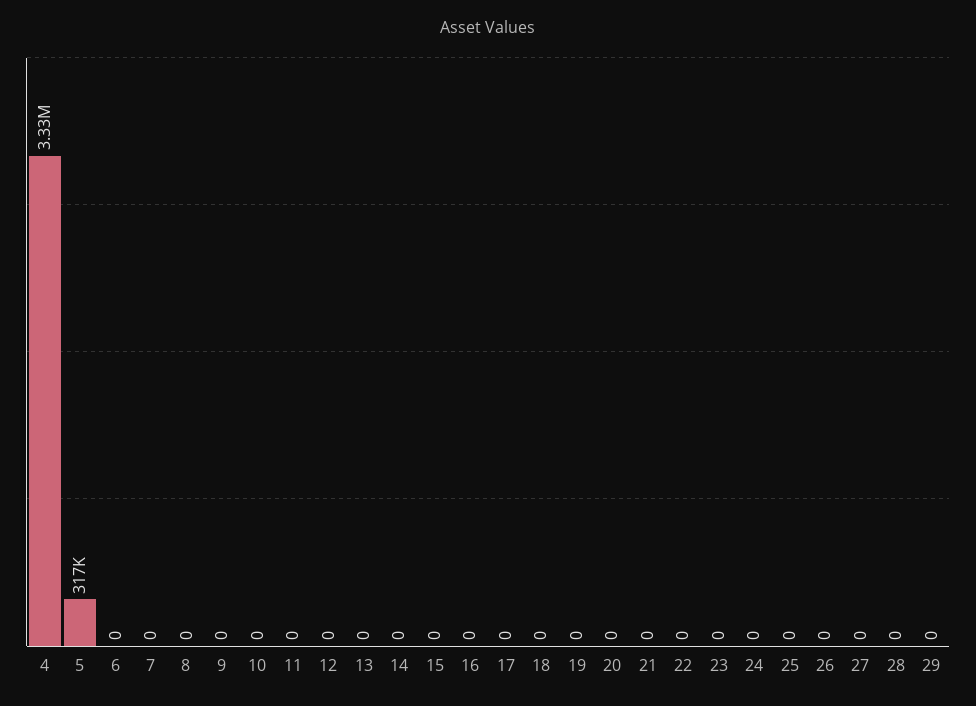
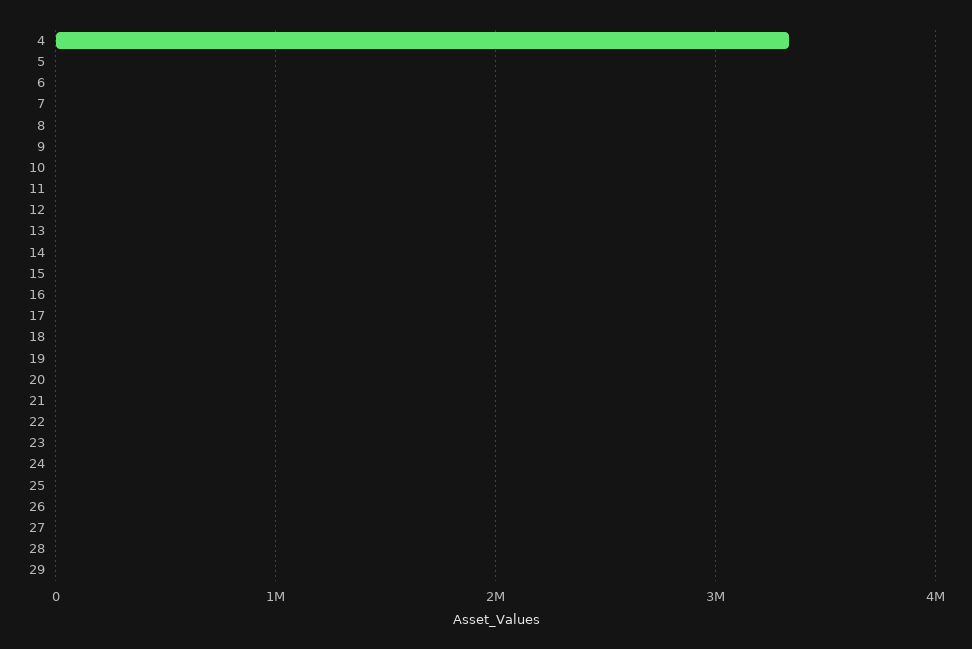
  {
    "4": 3330000,
-   "5": 317000,
+   "5": 0,
    "6": 0,
    "7": 0,
    "8": 0,
    "9": 0,
    "10": 0,
    "11": 0,
    "12": 0,
    "13": 0,
    "14": 0,
    "15": 0,
    "16": 0,
    "17": 0,
    "18": 0,
    "19": 0,
    "20": 0,
    "21": 0,
    "22": 0,
    "23": 0,
    "24": 0,
    "25": 0,
    "26": 0,
    "27": 0,
    "28": 0,
    "29": 0
  }

